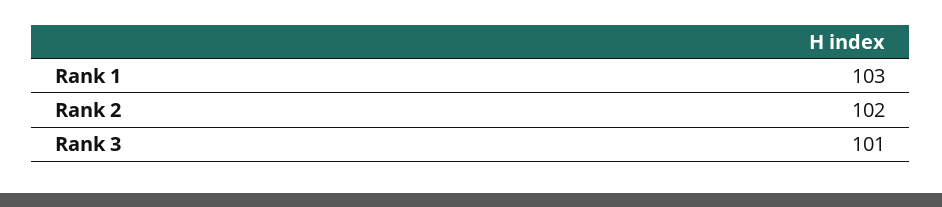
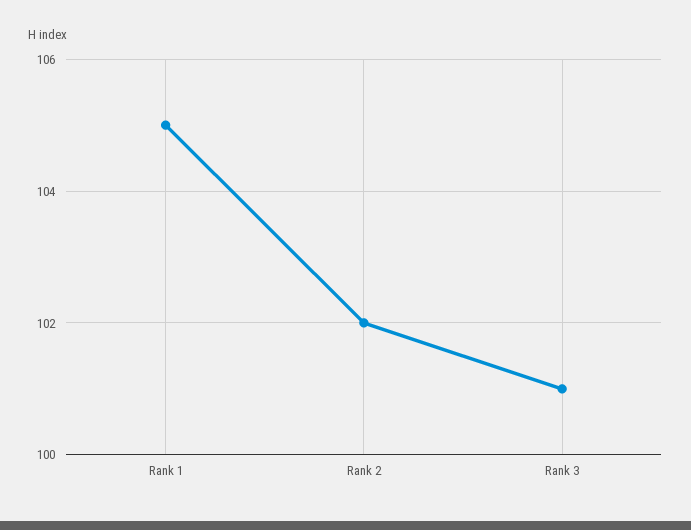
  {
-   "Rank 1": 103,
+   "Rank 1": 105,
    "Rank 2": 102,
    "Rank 3": 101
  }

